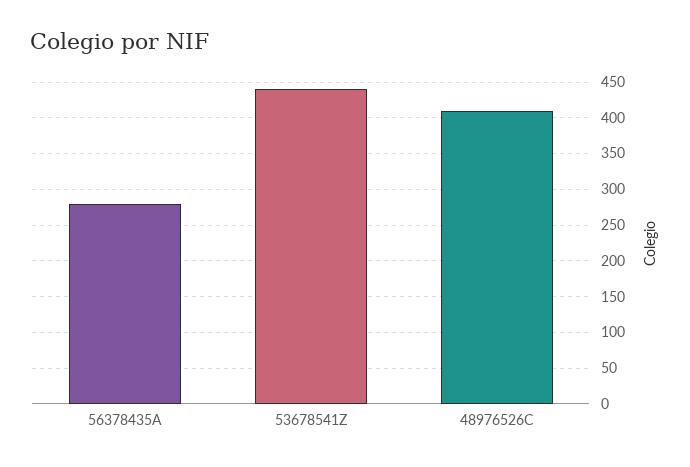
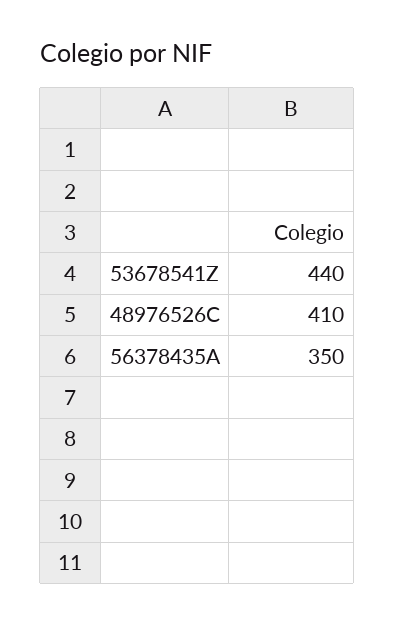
  {
-   "56378435A": 280,
+   "56378435A": 350,
    "53678541Z": 440,
    "48976526C": 410
  }

